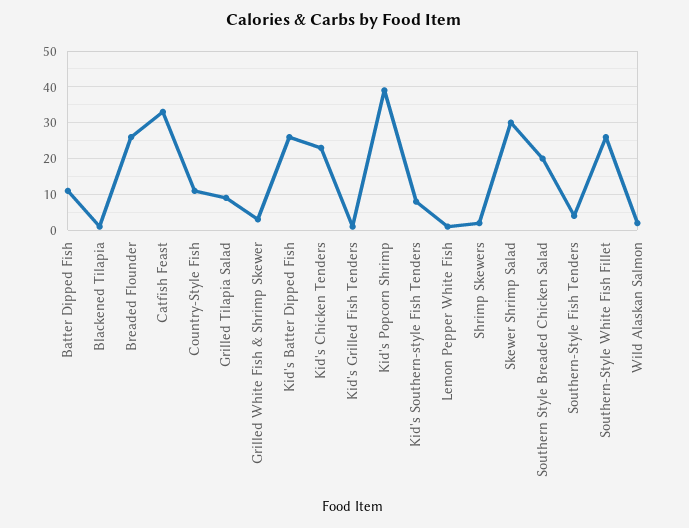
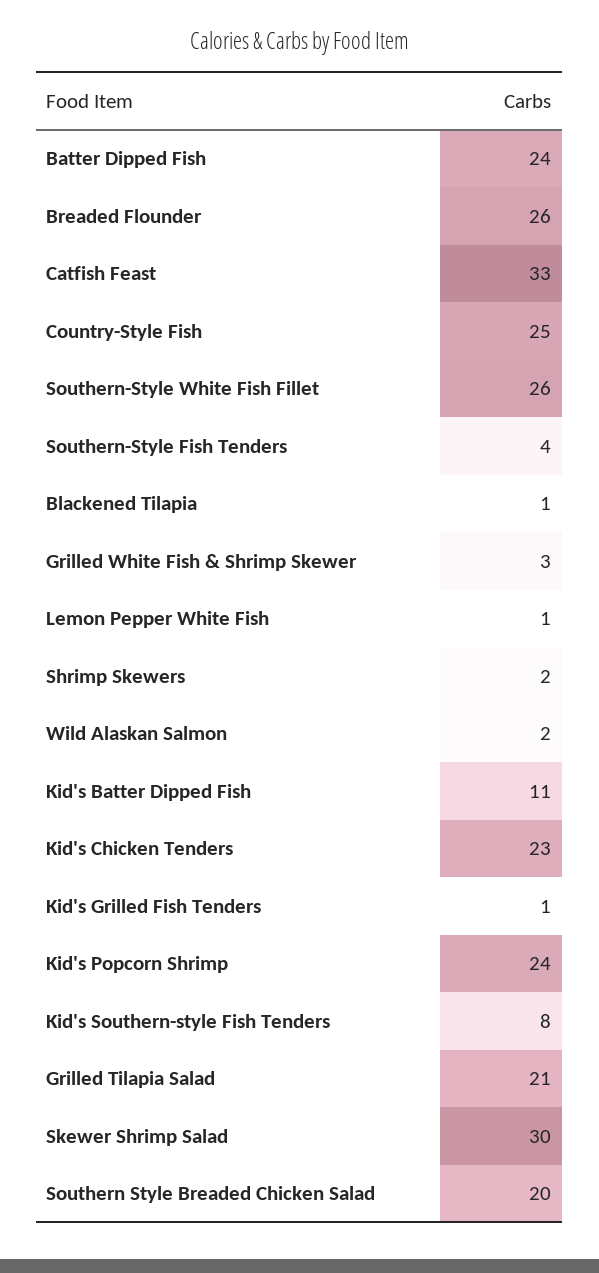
  {
-   "Batter Dipped Fish": 10,
+   "Batter Dipped Fish": 24,
    "Blackened Tilapia": 1,
    "Breaded Flounder": 26,
    "Catfish Feast": 33,
-   "Country-Style Fish": 10,
+   "Country-Style Fish": 25,
-   "Grilled Tilapia Salad": 10,
+   "Grilled Tilapia Salad": 21,
    "Grilled White Fish & Shrimp Skewer": 3,
-   "Kid's Batter Dipped Fish": 25,
+   "Kid's Batter Dipped Fish": 11,
    "Kid's Chicken Tenders": 23,
    "Kid's Grilled Fish Tenders": 1,
-   "Kid's Popcorn Shrimp": 40,
+   "Kid's Popcorn Shrimp": 24,
    "Kid's Southern-style Fish Tenders": 8,
    "Lemon Pepper White Fish": 1,
    "Shrimp Skewers": 2,
    "Skewer Shrimp Salad": 30,
    "Southern Style Breaded Chicken Salad": 20,
    "Southern-Style Fish Tenders": 4,
    "Southern-Style White Fish Fillet": 26,
    "Wild Alaskan Salmon": 2
  }

